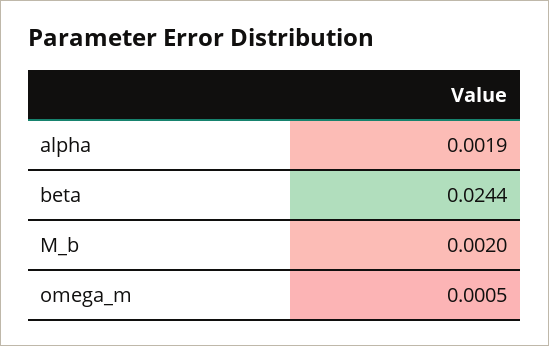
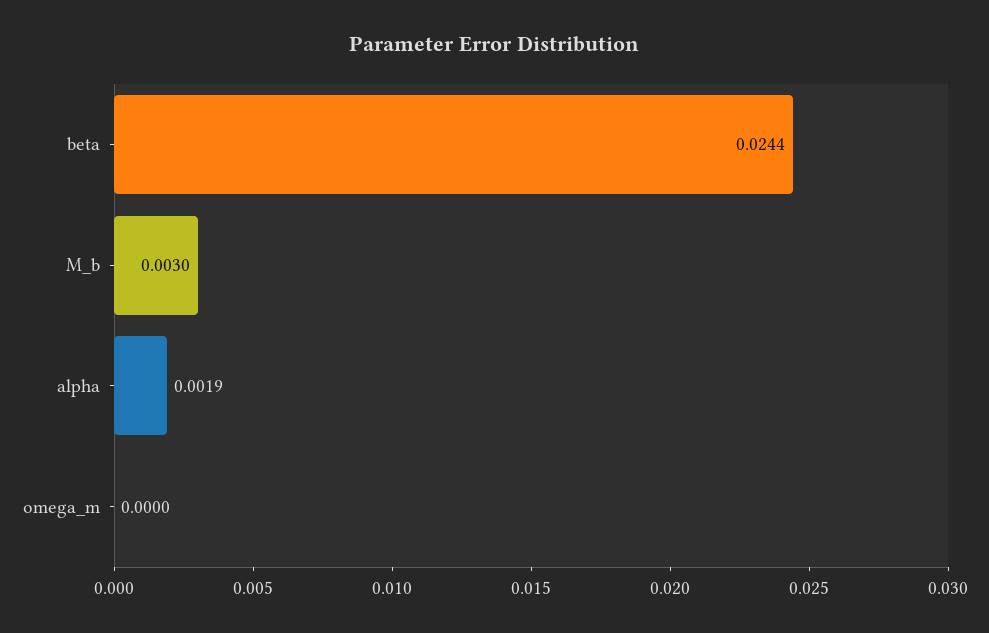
  {
    "alpha": 0.0019,
    "beta": 0.0244,
-   "M_b": 0.002,
+   "M_b": 0.003,
-   "omega_m": 0.0005
+   "omega_m": 0
  }

